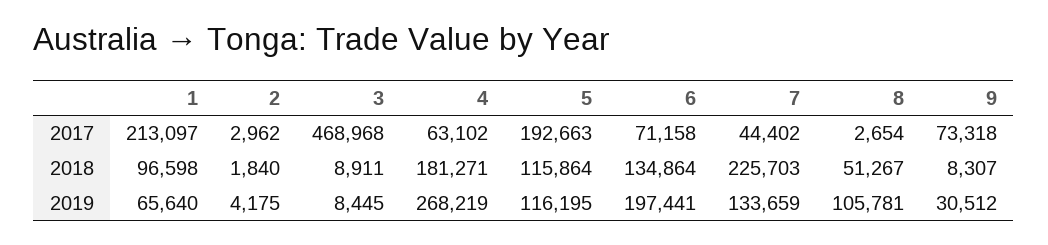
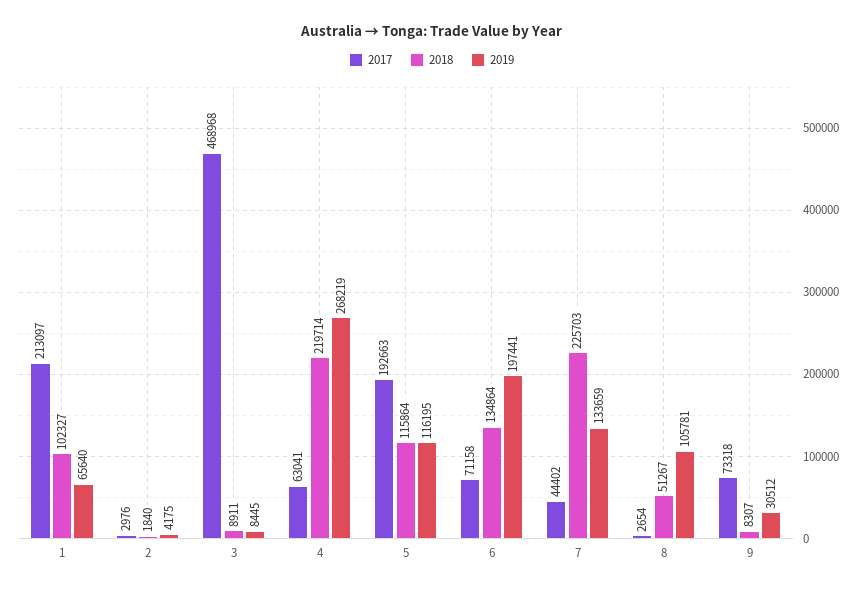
  {
    "2017": {
      "1": 213097,
-     "2": 2962,
+     "2": 2976,
      "3": 468968,
-     "4": 63102,
+     "4": 63041,
      "5": 192663,
      "6": 71158,
      "7": 44402,
      "8": 2654,
      "9": 73318
    },
    "2018": {
-     "1": 96598,
+     "1": 102327,
      "2": 1840,
      "3": 8911,
-     "4": 181271,
+     "4": 219714,
      "5": 115864,
      "6": 134864,
      "7": 225703,
      "8": 51267,
      "9": 8307
    },
    "2019": {
      "1": 65640,
      "2": 4175,
      "3": 8445,
      "4": 268219,
      "5": 116195,
      "6": 197441,
      "7": 133659,
      "8": 105781,
      "9": 30512
    }
  }

